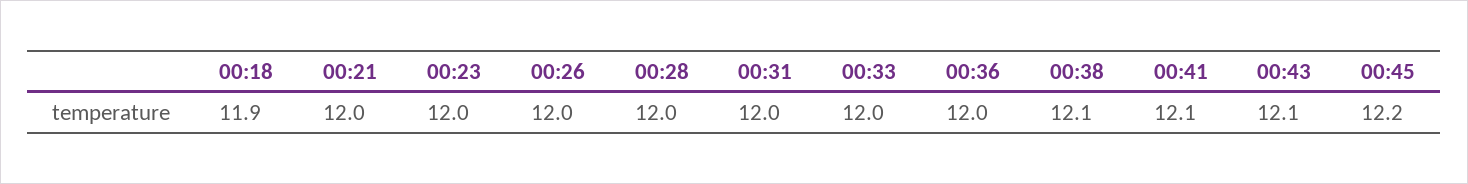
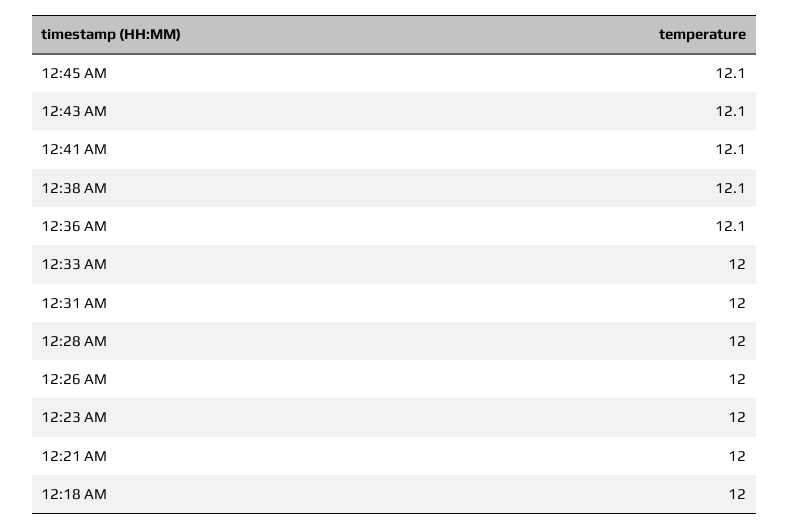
  {
-   "00:18": 11.9,
+   "00:18": 12,
    "00:21": 12,
    "00:23": 12,
    "00:26": 12,
    "00:28": 12,
    "00:31": 12,
    "00:33": 12,
-   "00:36": 12,
+   "00:36": 12.1,
    "00:38": 12.1,
    "00:41": 12.1,
    "00:43": 12.1,
-   "00:45": 12.2
+   "00:45": 12.1
  }

